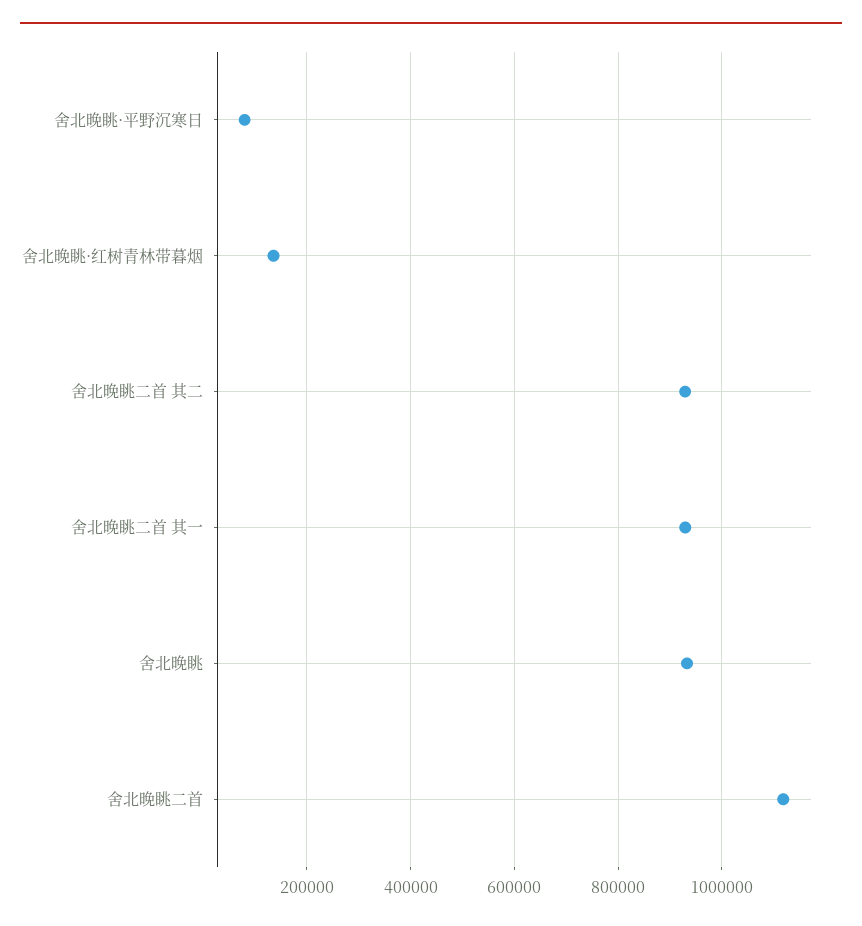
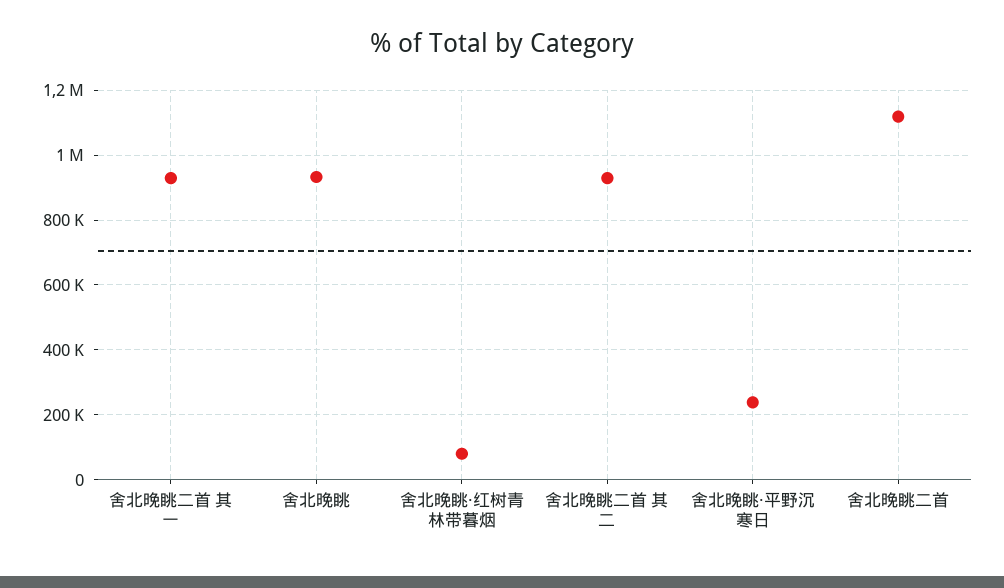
  {
-   "舍北晚眺·平野沉寒日": 80000,
+   "舍北晚眺·平野沉寒日": 240000,
-   "舍北晚眺·红树青林带暮烟": 140000,
+   "舍北晚眺·红树青林带暮烟": 80000,
    "舍北晚眺二首 其二": 920000,
    "舍北晚眺二首 其一": 920000,
    "舍北晚眺": 940000,
    "舍北晚眺二首": 1120000
  }

